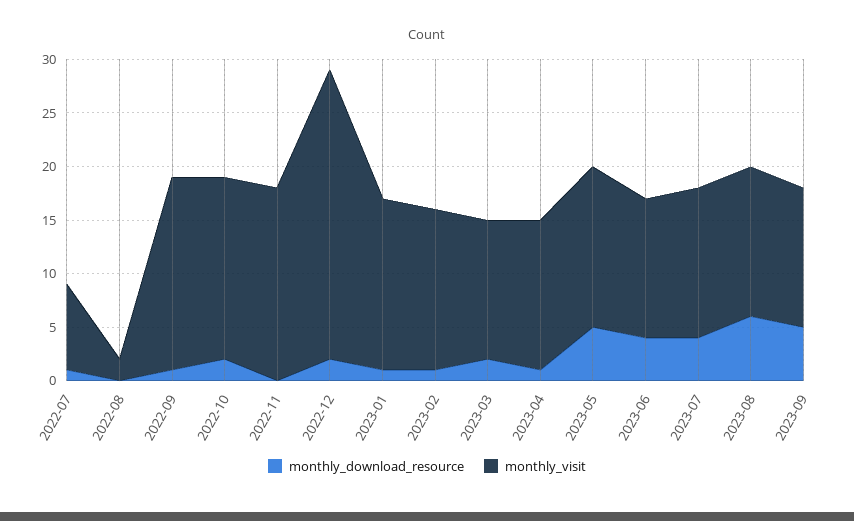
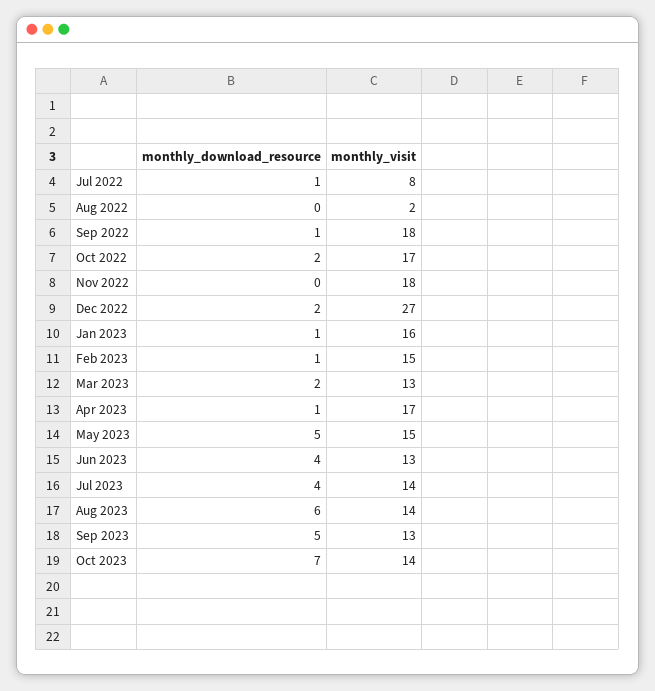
  {
    "monthly_download_resource": {
      "2022-07": 1,
      "2022-08": 0,
      "2022-09": 1,
      "2022-10": 2,
      "2022-11": 0,
      "2022-12": 2,
      "2023-01": 1,
      "2023-02": 1,
      "2023-03": 2,
      "2023-04": 1,
      "2023-05": 5,
      "2023-06": 4,
      "2023-07": 4,
      "2023-08": 6,
-     "2023-09": 5
+     "2023-09": 5,
+     "Oct 2023": 7
    },
    "monthly_visit": {
      "2022-07": 8,
      "2022-08": 2,
      "2022-09": 18,
      "2022-10": 17,
      "2022-11": 18,
      "2022-12": 27,
      "2023-01": 16,
      "2023-02": 15,
      "2023-03": 13,
-     "2023-04": 14,
+     "2023-04": 17,
      "2023-05": 15,
      "2023-06": 13,
      "2023-07": 14,
      "2023-08": 14,
-     "2023-09": 13
+     "2023-09": 13,
+     "Oct 2023": 14
    }
  }

